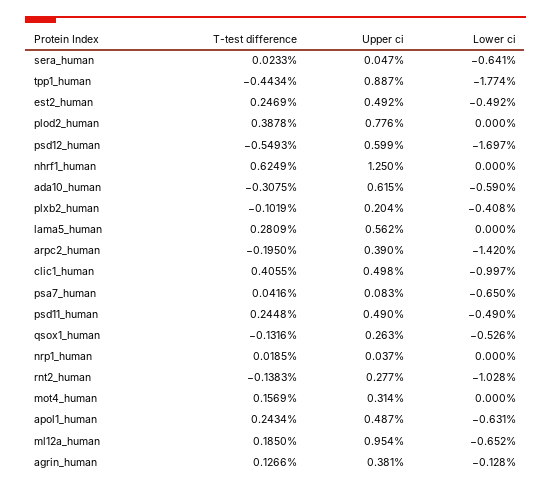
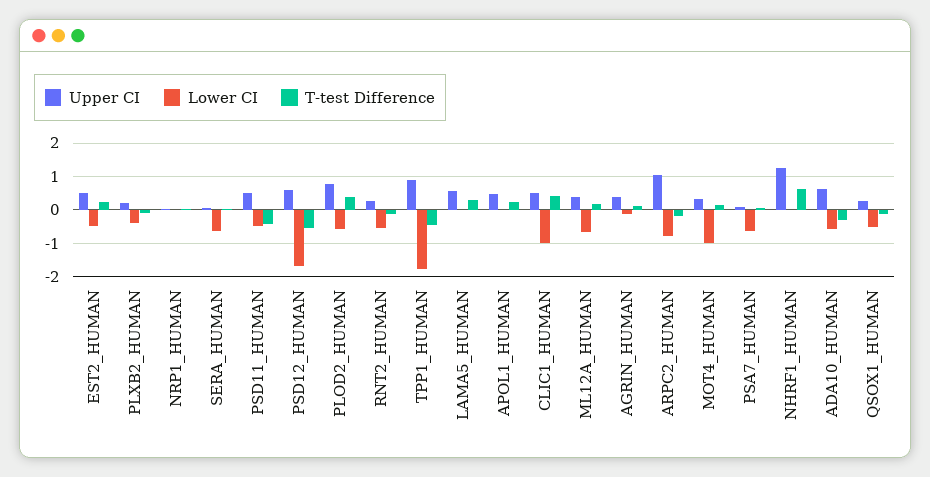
  {
    "T-test difference": {
      "sera_human": 0.0233,
      "tpp1_human": -0.4434,
      "est2_human": 0.2469,
      "plod2_human": 0.3878,
      "psd12_human": -0.5493,
      "nhrf1_human": 0.6249,
      "ada10_human": -0.3075,
      "plxb2_human": -0.1019,
      "lama5_human": 0.2809,
      "arpc2_human": -0.195,
      "clic1_human": 0.4055,
      "psa7_human": 0.0416,
-     "psd11_human": 0.2448,
+     "psd11_human": -0.4,
      "qsox1_human": -0.1316,
      "nrp1_human": 0.0185,
      "rnt2_human": -0.1383,
      "mot4_human": 0.1569,
      "apol1_human": 0.2434,
      "ml12a_human": 0.185,
      "agrin_human": 0.1266
    },
    "Upper ci": {
      "sera_human": 0.047,
      "tpp1_human": 0.887,
      "est2_human": 0.492,
      "plod2_human": 0.776,
      "psd12_human": 0.599,
      "nhrf1_human": 1.25,
      "ada10_human": 0.615,
      "plxb2_human": 0.204,
      "lama5_human": 0.562,
-     "arpc2_human": 0.39,
+     "arpc2_human": 1,
      "clic1_human": 0.498,
      "psa7_human": 0.083,
      "psd11_human": 0.49,
      "qsox1_human": 0.263,
      "nrp1_human": 0.037,
      "rnt2_human": 0.277,
      "mot4_human": 0.314,
      "apol1_human": 0.487,
-     "ml12a_human": 0.954,
+     "ml12a_human": 0.4,
      "agrin_human": 0.381
    },
    "Lower ci": {
      "sera_human": -0.641,
      "tpp1_human": -1.774,
      "est2_human": -0.492,
-     "plod2_human": 0,
+     "plod2_human": -0.6,
      "psd12_human": -1.697,
      "nhrf1_human": 0,
      "ada10_human": -0.59,
      "plxb2_human": -0.408,
      "lama5_human": 0,
-     "arpc2_human": -1.42,
+     "arpc2_human": -0.8,
      "clic1_human": -0.997,
      "psa7_human": -0.65,
      "psd11_human": -0.49,
      "qsox1_human": -0.526,
      "nrp1_human": 0,
-     "rnt2_human": -1.028,
+     "rnt2_human": -0.6,
-     "mot4_human": 0,
+     "mot4_human": -1,
-     "apol1_human": -0.631,
+     "apol1_human": 0,
      "ml12a_human": -0.652,
      "agrin_human": -0.128
    }
  }

